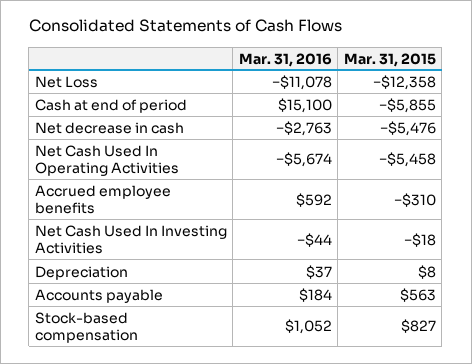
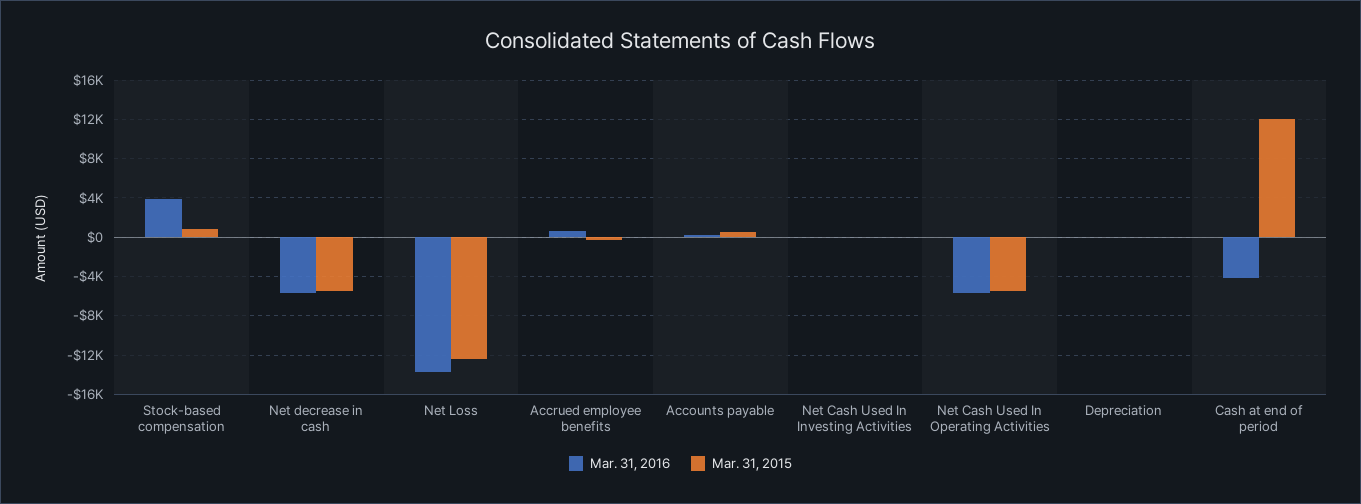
  {
    "Mar. 31, 2016": {
-     "Net Loss": -11078,
+     "Net Loss": -14000,
-     "Cash at end of period": 15100,
+     "Cash at end of period": -4000,
-     "Net decrease in cash": -2763,
+     "Net decrease in cash": -6000,
      "Net Cash Used In Operating Activities": -5674,
      "Accrued employee benefits": 592,
      "Net Cash Used In Investing Activities": -44,
      "Depreciation": 37,
      "Accounts payable": 184,
-     "Stock-based compensation": 1052
+     "Stock-based compensation": 4000
    },
    "Mar. 31, 2015": {
      "Net Loss": -12358,
-     "Cash at end of period": -5855,
+     "Cash at end of period": 12000,
      "Net decrease in cash": -5476,
      "Net Cash Used In Operating Activities": -5458,
      "Accrued employee benefits": -310,
      "Net Cash Used In Investing Activities": -18,
      "Depreciation": 8,
      "Accounts payable": 563,
      "Stock-based compensation": 827
    }
  }

